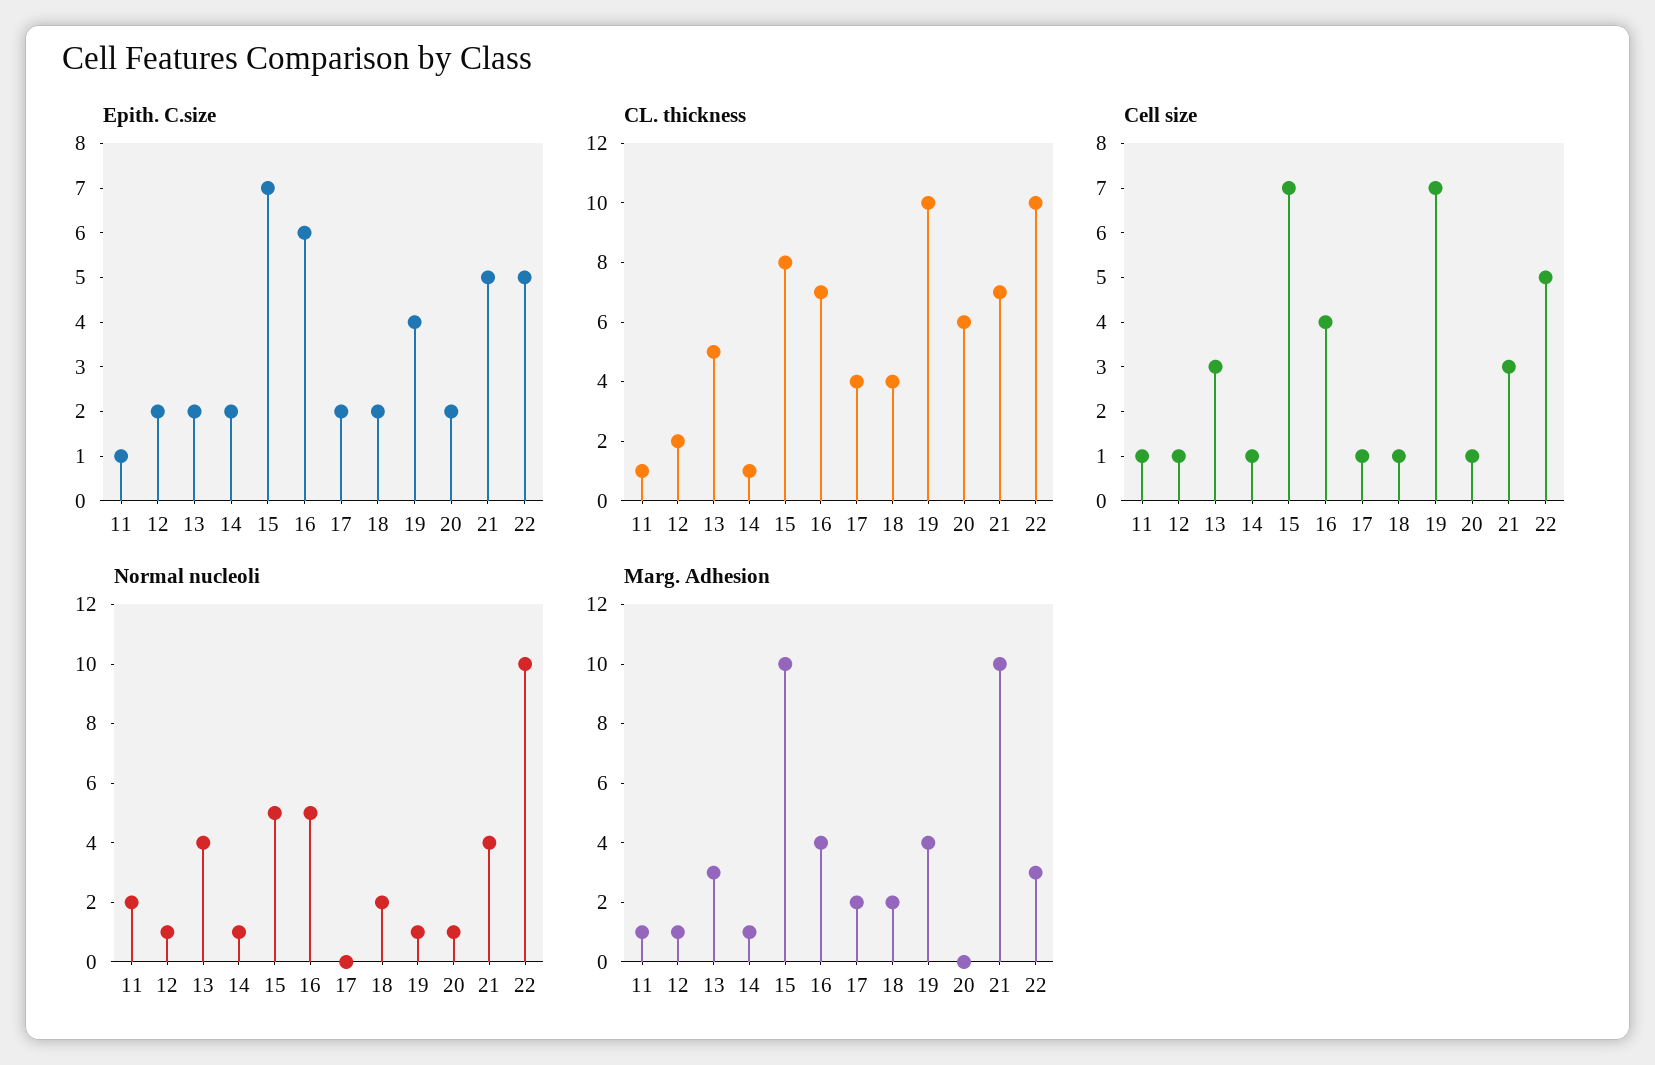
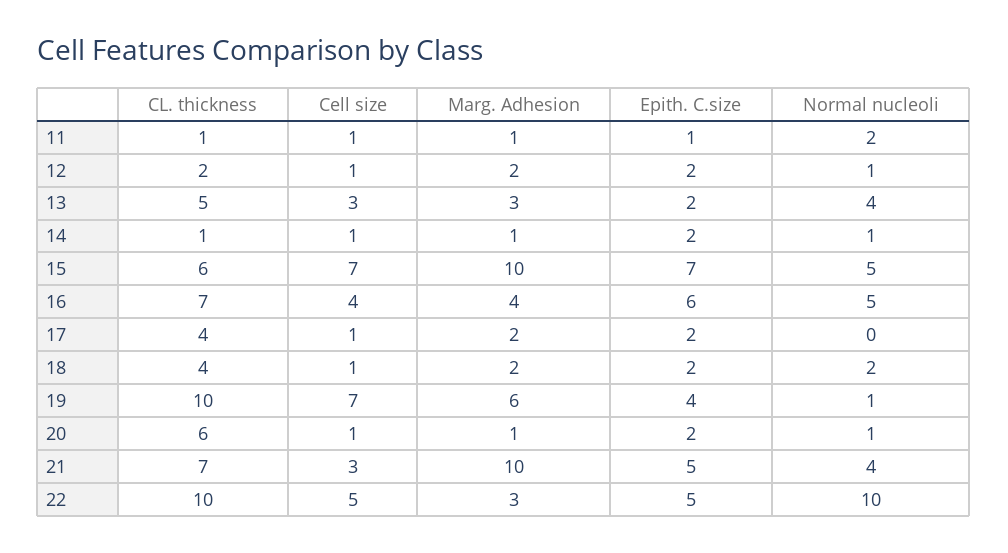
  {
    "Epith. C.size": {
      "11": 1,
      "12": 2,
      "13": 2,
      "14": 2,
      "15": 7,
      "16": 6,
      "17": 2,
      "18": 2,
      "19": 4,
      "20": 2,
      "21": 5,
      "22": 5
    },
    "CL. thickness": {
      "11": 1,
      "12": 2,
      "13": 5,
      "14": 1,
-     "15": 8,
+     "15": 6,
      "16": 7,
      "17": 4,
      "18": 4,
      "19": 10,
      "20": 6,
      "21": 7,
      "22": 10
    },
    "Cell size": {
      "11": 1,
      "12": 1,
      "13": 3,
      "14": 1,
      "15": 7,
      "16": 4,
      "17": 1,
      "18": 1,
      "19": 7,
      "20": 1,
      "21": 3,
      "22": 5
    },
    "Normal nucleoli": {
      "11": 2,
      "12": 1,
      "13": 4,
      "14": 1,
      "15": 5,
      "16": 5,
      "17": 0,
      "18": 2,
      "19": 1,
      "20": 1,
      "21": 4,
      "22": 10
    },
    "Marg. Adhesion": {
      "11": 1,
-     "12": 1,
+     "12": 2,
      "13": 3,
      "14": 1,
      "15": 10,
      "16": 4,
      "17": 2,
      "18": 2,
-     "19": 4,
+     "19": 6,
-     "20": 0,
+     "20": 1,
      "21": 10,
      "22": 3
    }
  }

